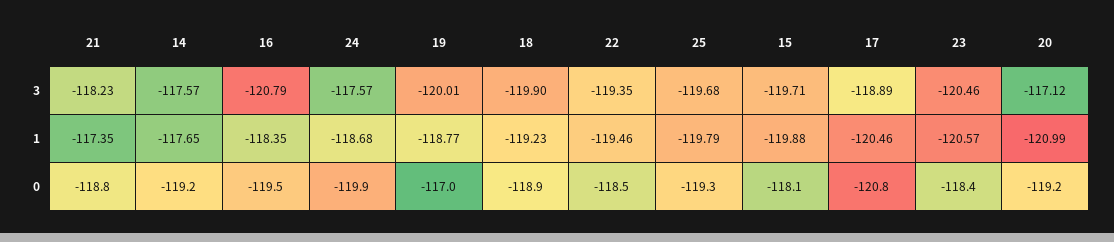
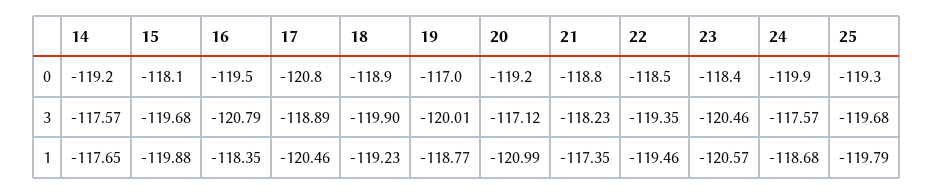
  {
    "21": {
      "3": -118.23,
      "1": -117.35,
      "0": -118.8
    },
    "14": {
      "3": -117.57,
      "1": -117.65,
      "0": -119.2
    },
    "16": {
      "3": -120.79,
      "1": -118.35,
      "0": -119.5
    },
    "24": {
      "3": -117.57,
      "1": -118.68,
      "0": -119.9
    },
    "19": {
      "3": -120.01,
      "1": -118.77,
      "0": -117
    },
    "18": {
      "3": -119.9,
      "1": -119.23,
      "0": -118.9
    },
    "22": {
      "3": -119.35,
      "1": -119.46,
      "0": -118.5
    },
    "25": {
      "3": -119.68,
      "1": -119.79,
      "0": -119.3
    },
    "15": {
-     "3": -119.71,
+     "3": -119.68,
      "1": -119.88,
      "0": -118.1
    },
    "17": {
      "3": -118.89,
      "1": -120.46,
      "0": -120.8
    },
    "23": {
      "3": -120.46,
      "1": -120.57,
      "0": -118.4
    },
    "20": {
      "3": -117.12,
      "1": -120.99,
      "0": -119.2
    }
  }

